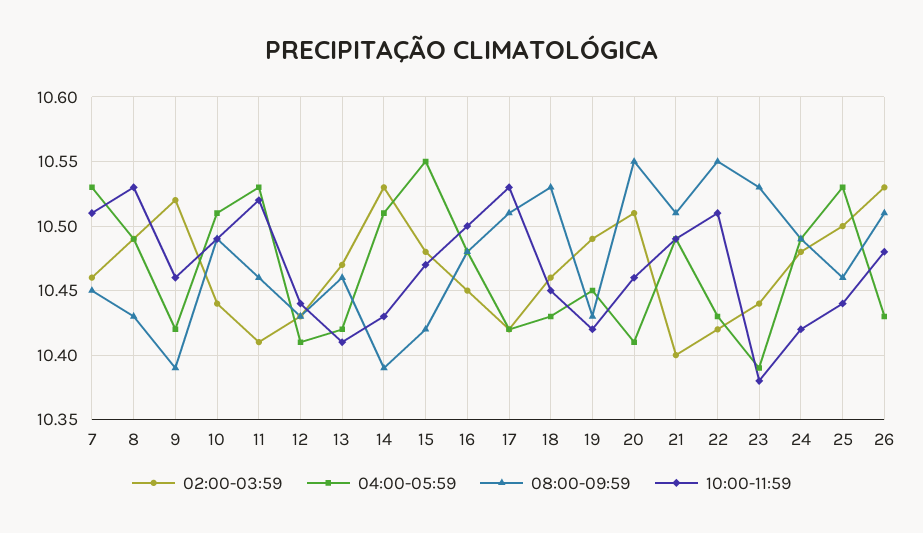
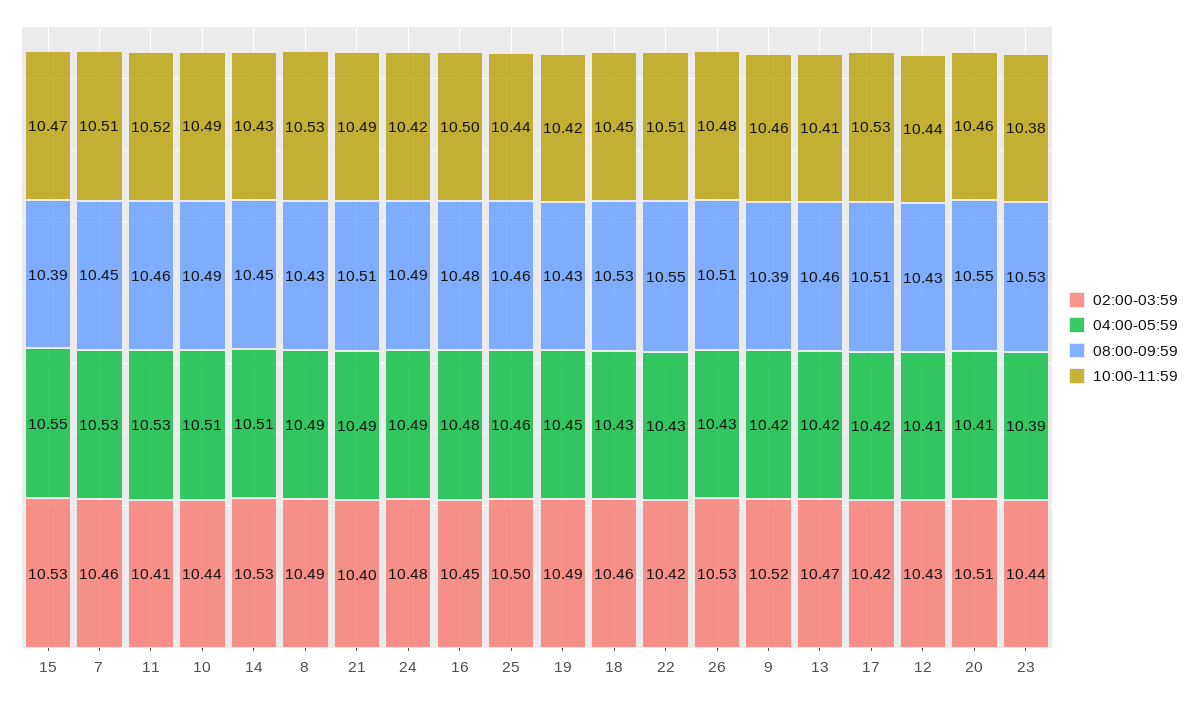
  {
    "02:00-03:59": {
      "7": 10.46,
      "8": 10.49,
      "9": 10.52,
      "10": 10.44,
      "11": 10.41,
      "12": 10.43,
      "13": 10.47,
      "14": 10.53,
-     "15": 10.48,
+     "15": 10.53,
      "16": 10.45,
      "17": 10.42,
      "18": 10.46,
      "19": 10.49,
      "20": 10.51,
      "21": 10.4,
      "22": 10.42,
      "23": 10.44,
      "24": 10.48,
      "25": 10.5,
      "26": 10.53
    },
    "04:00-05:59": {
      "7": 10.53,
      "8": 10.49,
      "9": 10.42,
      "10": 10.51,
      "11": 10.53,
      "12": 10.41,
      "13": 10.42,
      "14": 10.51,
      "15": 10.55,
      "16": 10.48,
      "17": 10.42,
      "18": 10.43,
      "19": 10.45,
      "20": 10.41,
      "21": 10.49,
      "22": 10.43,
      "23": 10.39,
      "24": 10.49,
-     "25": 10.53,
+     "25": 10.46,
      "26": 10.43
    },
    "08:00-09:59": {
      "7": 10.45,
      "8": 10.43,
      "9": 10.39,
      "10": 10.49,
      "11": 10.46,
      "12": 10.43,
      "13": 10.46,
-     "14": 10.39,
+     "14": 10.45,
-     "15": 10.42,
+     "15": 10.39,
      "16": 10.48,
      "17": 10.51,
      "18": 10.53,
      "19": 10.43,
      "20": 10.55,
      "21": 10.51,
      "22": 10.55,
      "23": 10.53,
      "24": 10.49,
      "25": 10.46,
      "26": 10.51
    },
    "10:00-11:59": {
      "7": 10.51,
      "8": 10.53,
      "9": 10.46,
      "10": 10.49,
      "11": 10.52,
      "12": 10.44,
      "13": 10.41,
      "14": 10.43,
      "15": 10.47,
      "16": 10.5,
      "17": 10.53,
      "18": 10.45,
      "19": 10.42,
      "20": 10.46,
      "21": 10.49,
      "22": 10.51,
      "23": 10.38,
      "24": 10.42,
      "25": 10.44,
      "26": 10.48
    }
  }

